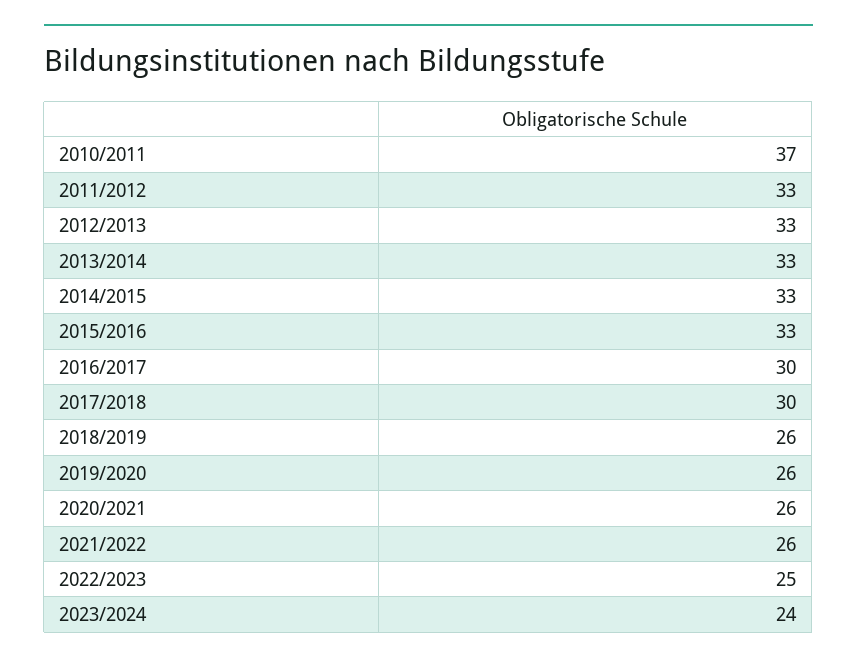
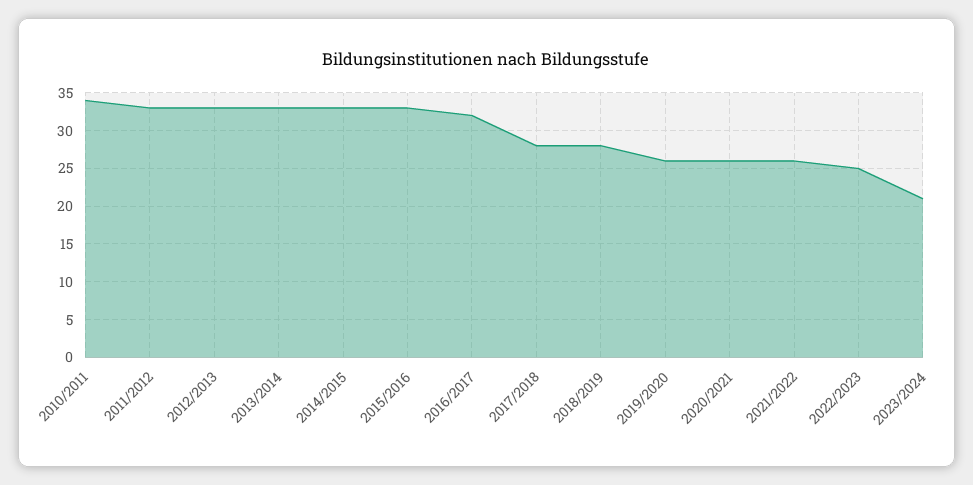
  {
-   "2010/2011": 37,
+   "2010/2011": 34,
    "2011/2012": 33,
    "2012/2013": 33,
    "2013/2014": 33,
    "2014/2015": 33,
    "2015/2016": 33,
-   "2016/2017": 30,
+   "2016/2017": 32,
-   "2017/2018": 30,
+   "2017/2018": 28,
-   "2018/2019": 26,
+   "2018/2019": 28,
    "2019/2020": 26,
    "2020/2021": 26,
    "2021/2022": 26,
    "2022/2023": 25,
-   "2023/2024": 24
+   "2023/2024": 21
  }

